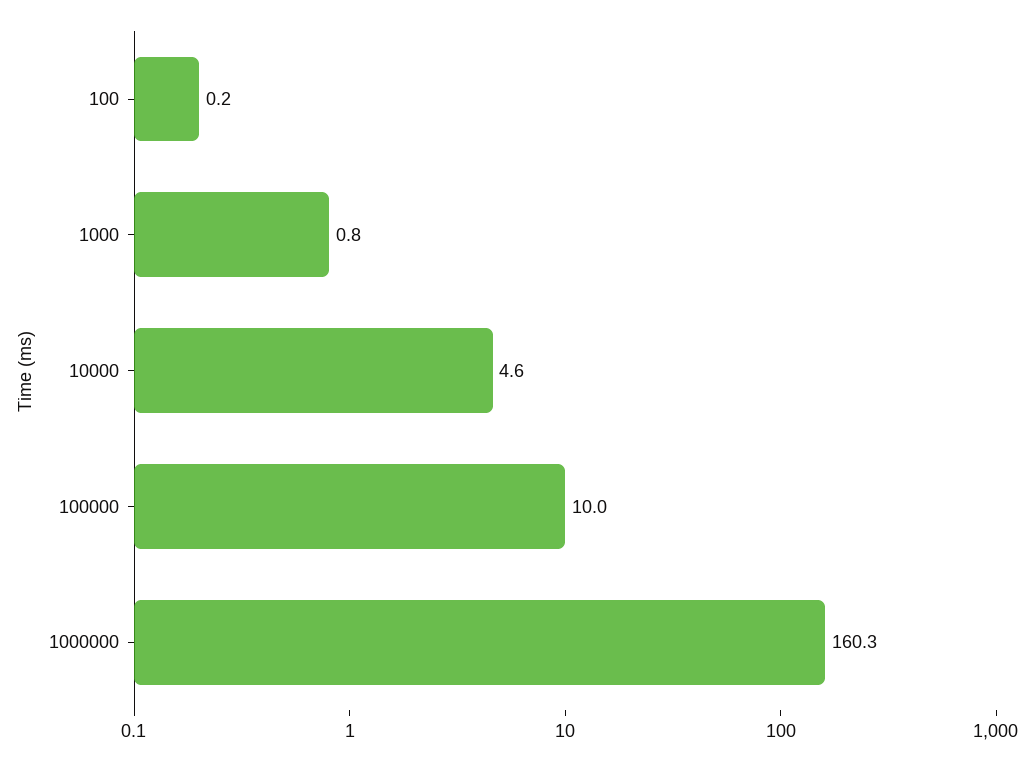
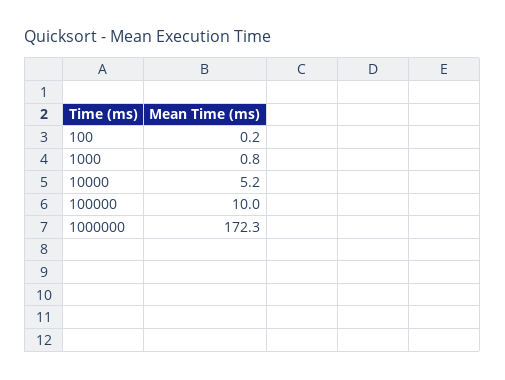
  {
    "100": 0.2,
    "1000": 0.8,
-   "10000": 4.6,
+   "10000": 5.2,
    "100000": 10,
-   "1000000": 160.3
+   "1000000": 172.3
  }

